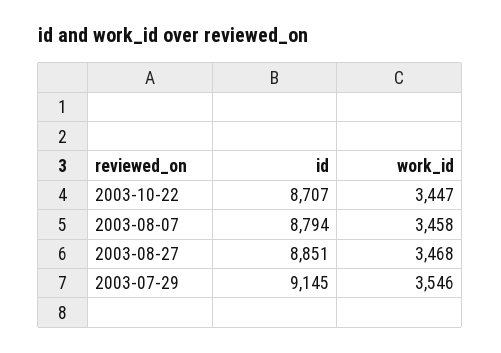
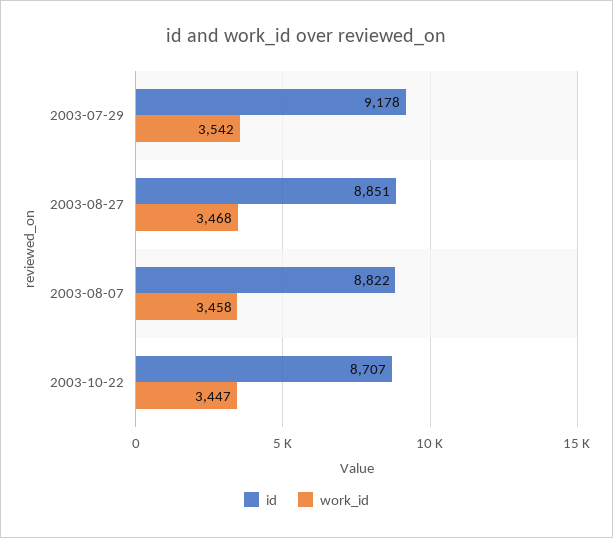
  {
    "id": {
      "2003-10-22": 8707,
-     "2003-08-07": 8794,
+     "2003-08-07": 8822,
      "2003-08-27": 8851,
-     "2003-07-29": 9145
+     "2003-07-29": 9178
    },
    "work_id": {
      "2003-10-22": 3447,
      "2003-08-07": 3458,
      "2003-08-27": 3468,
-     "2003-07-29": 3546
+     "2003-07-29": 3542
    }
  }

